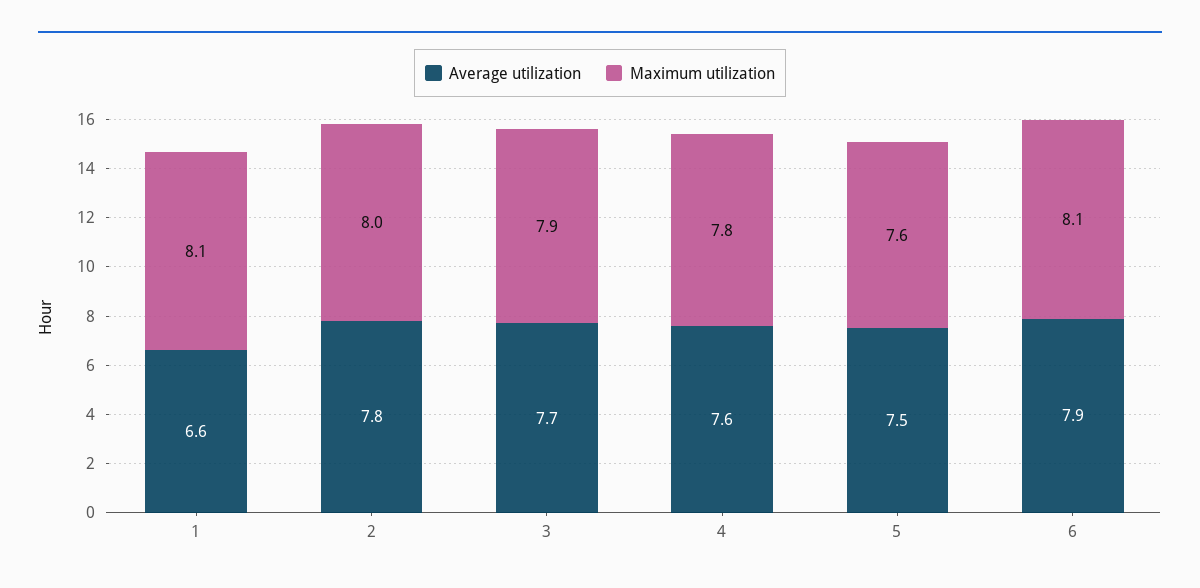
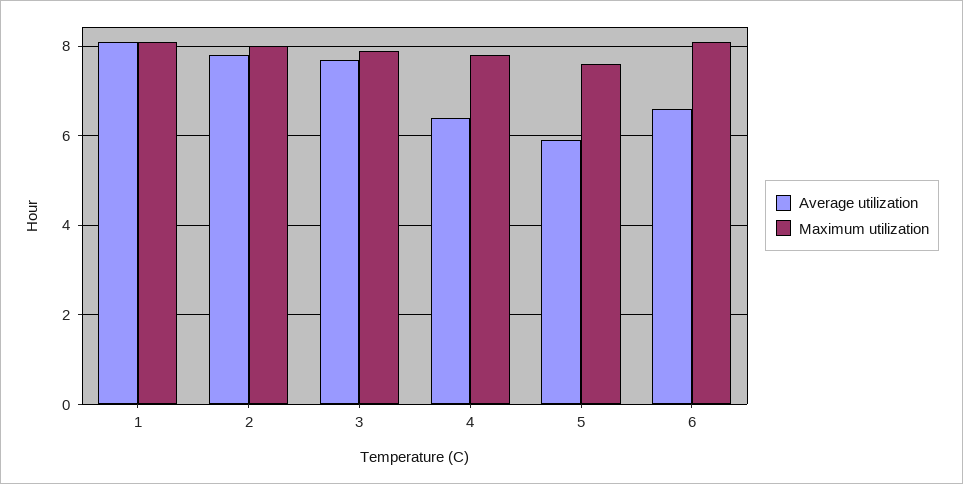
  {
    "Average utilization": {
-     "1": 6.6,
+     "1": 8,
      "2": 7.8,
      "3": 7.7,
-     "4": 7.6,
+     "4": 6.5,
-     "5": 7.5,
+     "5": 6,
-     "6": 7.9
+     "6": 6.5
    },
    "Maximum utilization": {
      "1": 8.1,
      "2": 8,
      "3": 7.9,
      "4": 7.8,
      "5": 7.6,
      "6": 8.1
    }
  }

